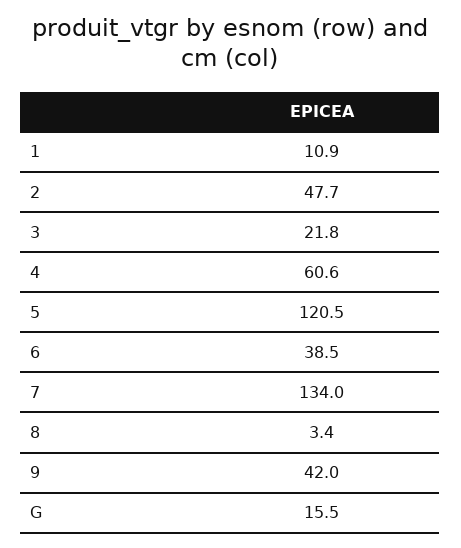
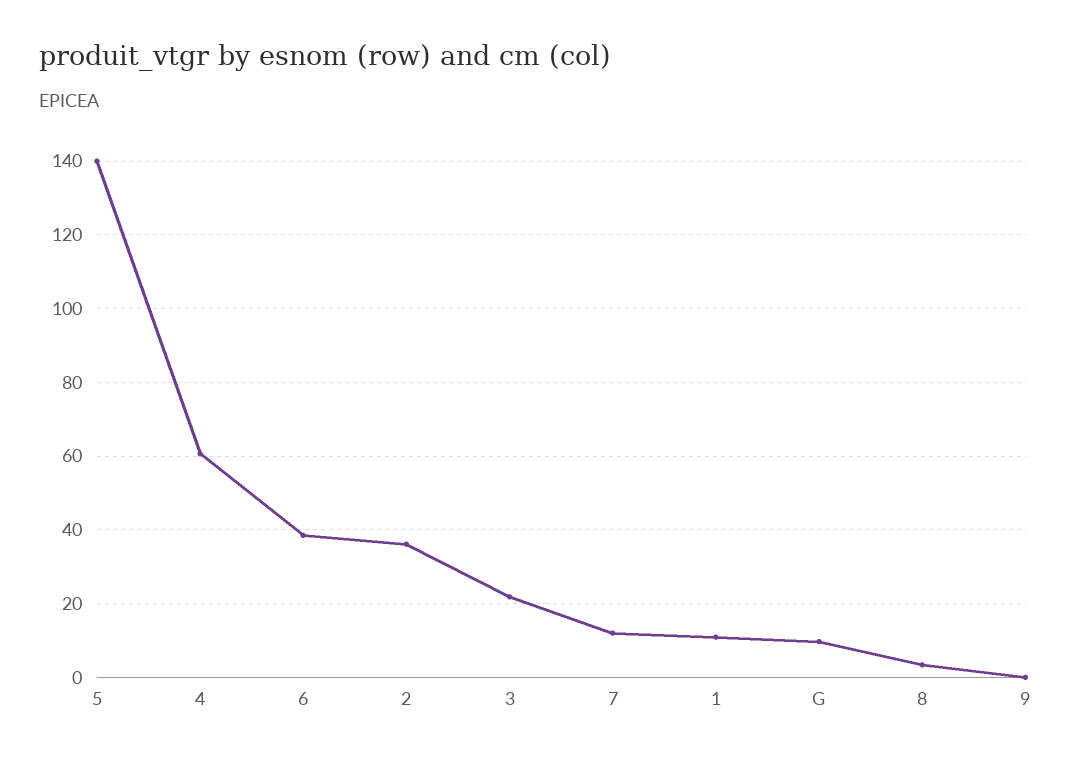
  {
    "1": 10.9,
-   "2": 47.7,
+   "2": 36,
    "3": 21.8,
    "4": 60.6,
-   "5": 120.5,
+   "5": 140,
    "6": 38.5,
-   "7": 134,
+   "7": 12,
    "8": 3.4,
-   "9": 42,
+   "9": 0,
-   "G": 15.5
+   "G": 10
  }

